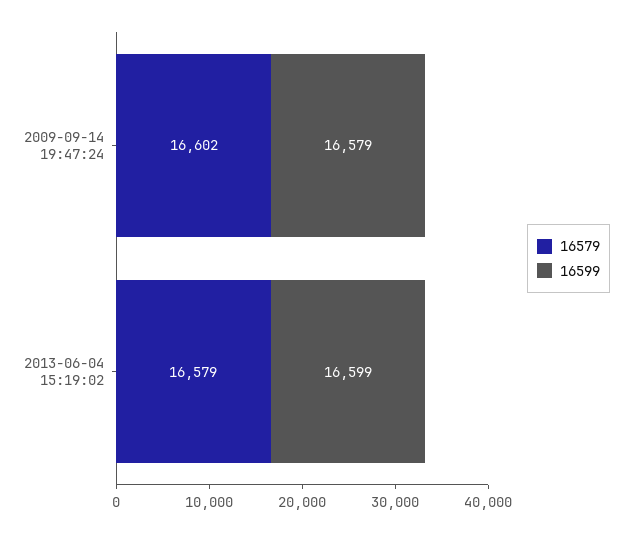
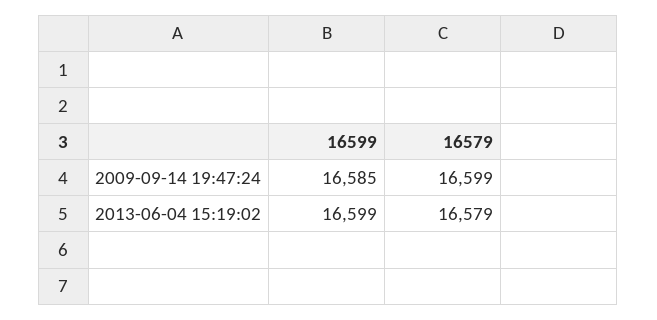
  {
    "16579": {
-     "2009-09-14 19:47:24": 16602,
+     "2009-09-14 19:47:24": 16599,
      "2013-06-04 15:19:02": 16579
    },
    "16599": {
-     "2009-09-14 19:47:24": 16579,
+     "2009-09-14 19:47:24": 16585,
      "2013-06-04 15:19:02": 16599
    }
  }

